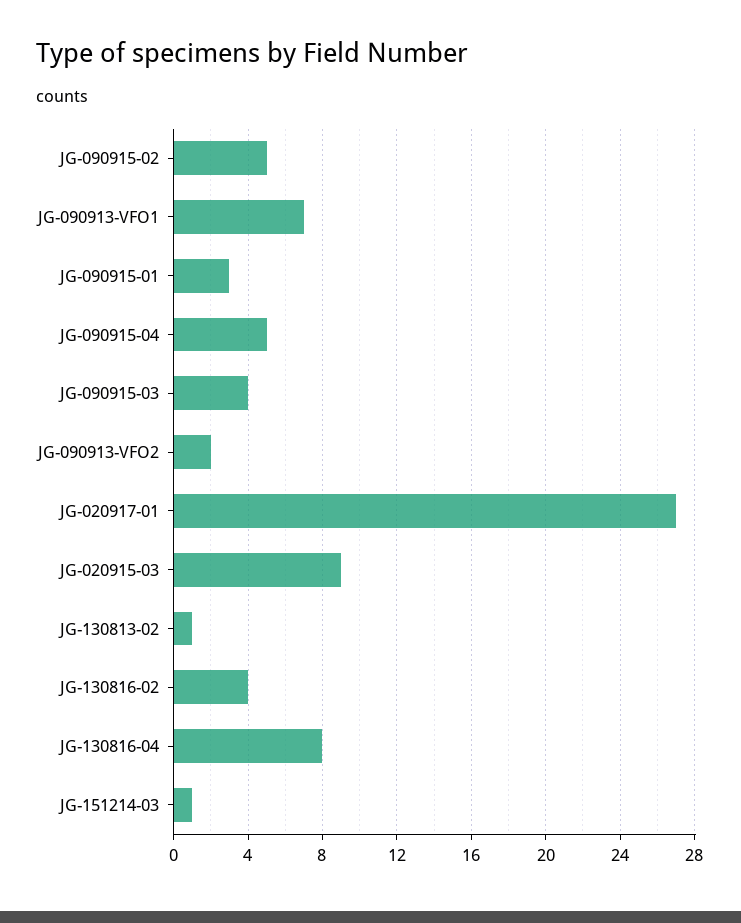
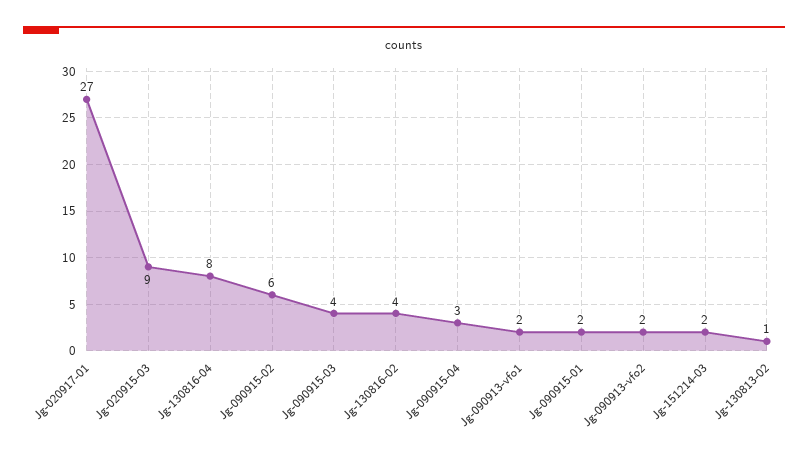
  {
-   "JG-090915-02": 5,
+   "JG-090915-02": 6,
-   "JG-090913-VFO1": 7,
+   "JG-090913-VFO1": 2,
-   "JG-090915-01": 3,
+   "JG-090915-01": 2,
-   "JG-090915-04": 5,
+   "JG-090915-04": 3,
    "JG-090915-03": 4,
    "JG-090913-VFO2": 2,
    "JG-020917-01": 27,
    "JG-020915-03": 9,
    "JG-130813-02": 1,
    "JG-130816-02": 4,
    "JG-130816-04": 8,
-   "JG-151214-03": 1
+   "JG-151214-03": 2
  }

